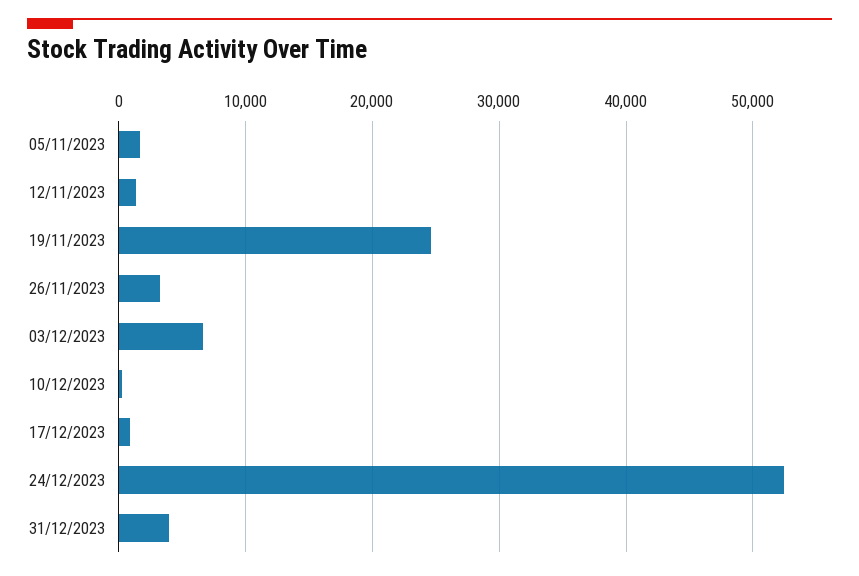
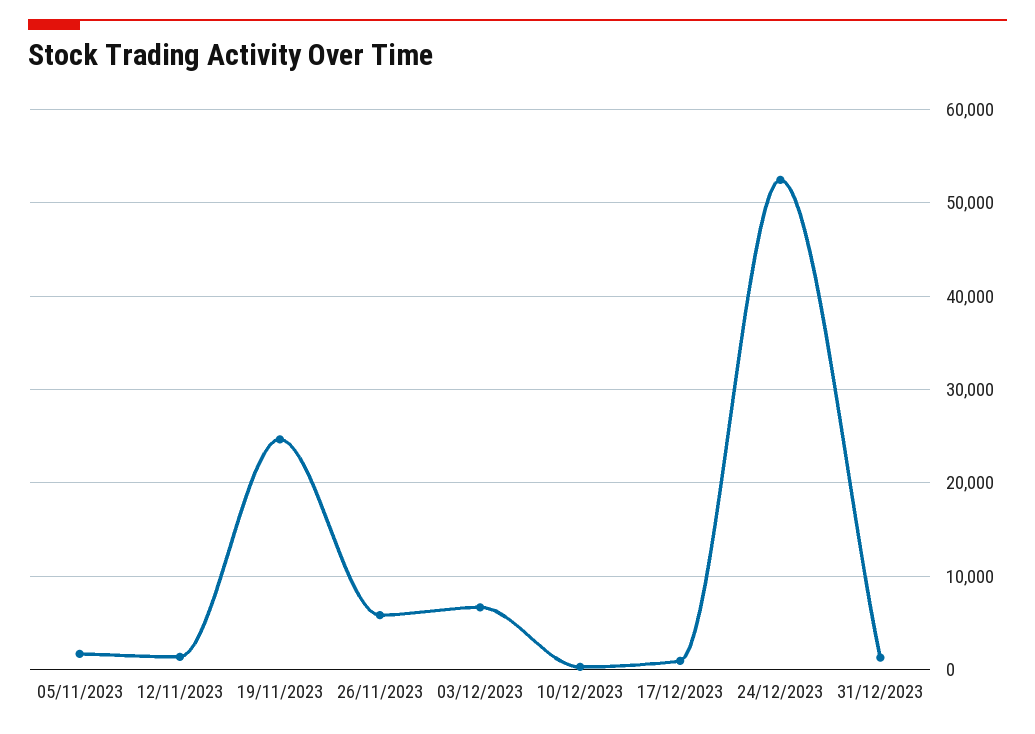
  {
    "05/11/2023": 2000,
    "12/11/2023": 1000,
    "19/11/2023": 25000,
-   "26/11/2023": 3000,
+   "26/11/2023": 6000,
    "03/12/2023": 7000,
    "10/12/2023": 0,
    "17/12/2023": 1000,
    "24/12/2023": 52000,
-   "31/12/2023": 4000
+   "31/12/2023": 1000
  }

